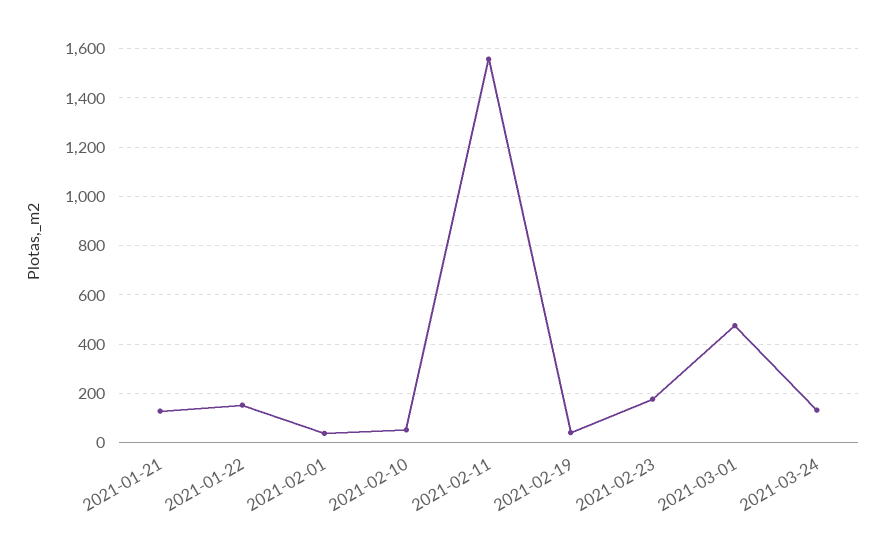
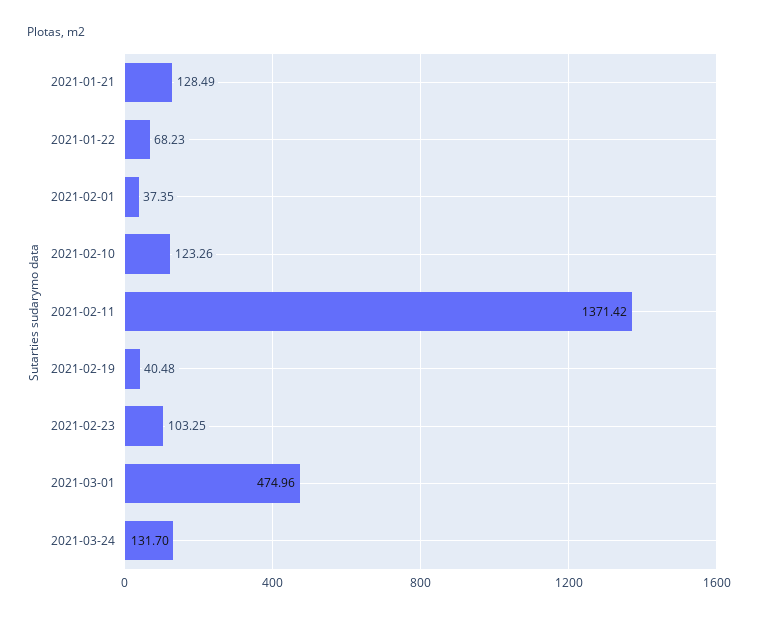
  {
    "2021-01-21": 128.49,
-   "2021-01-22": 150,
+   "2021-01-22": 68.23,
    "2021-02-01": 37.35,
-   "2021-02-10": 50,
+   "2021-02-10": 123.26,
-   "2021-02-11": 1550,
+   "2021-02-11": 1371.42,
    "2021-02-19": 40.48,
-   "2021-02-23": 175,
+   "2021-02-23": 103.25,
    "2021-03-01": 474.96,
    "2021-03-24": 131.7
  }

